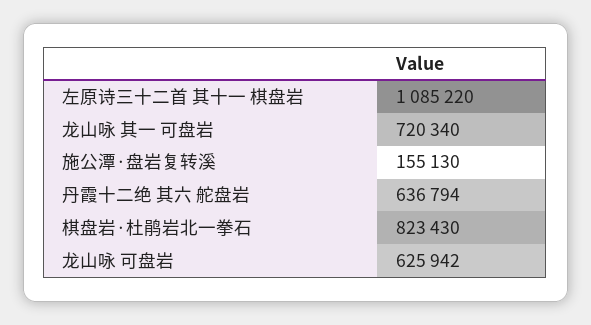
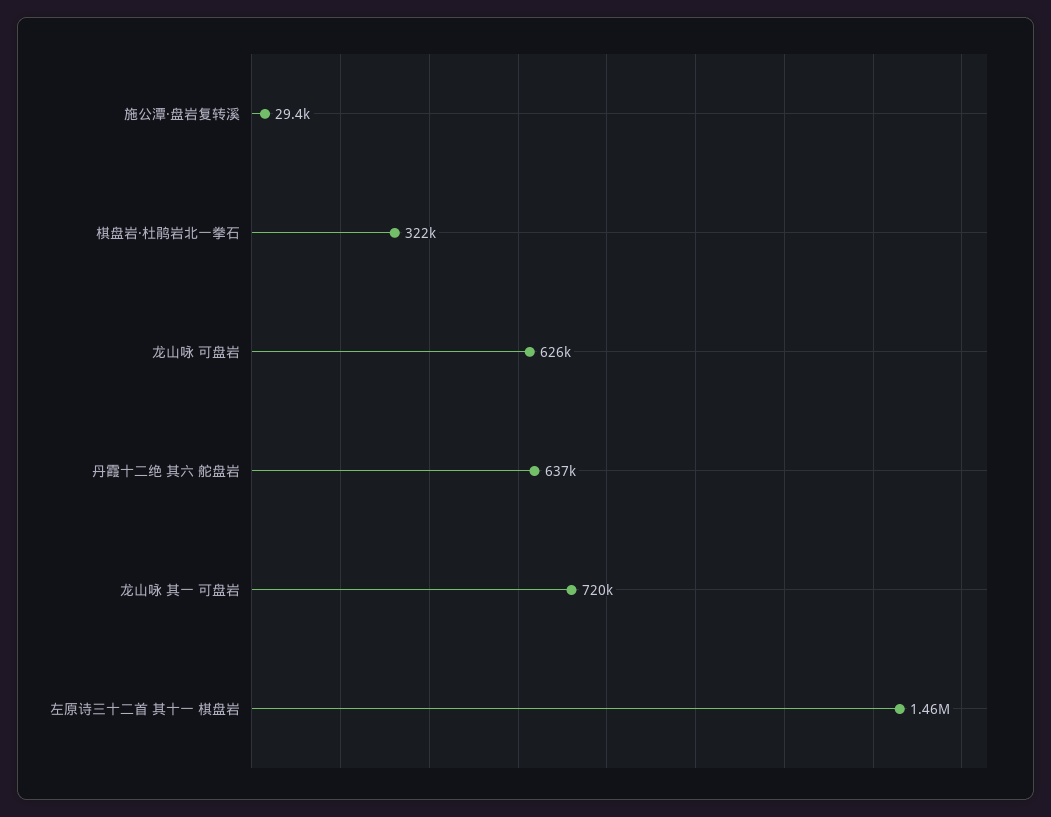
  {
-   "左原诗三十二首 其十一 棋盘岩": 1085220,
+   "左原诗三十二首 其十一 棋盘岩": 1460000,
    "龙山咏 其一 可盘岩": 720340,
-   "施公潭·盘岩复转溪": 155130,
+   "施公潭·盘岩复转溪": 29400,
    "丹霞十二绝 其六 舵盘岩": 636794,
-   "棋盘岩·杜鹃岩北一拳石": 823430,
+   "棋盘岩·杜鹃岩北一拳石": 322000,
    "龙山咏 可盘岩": 625942
  }

